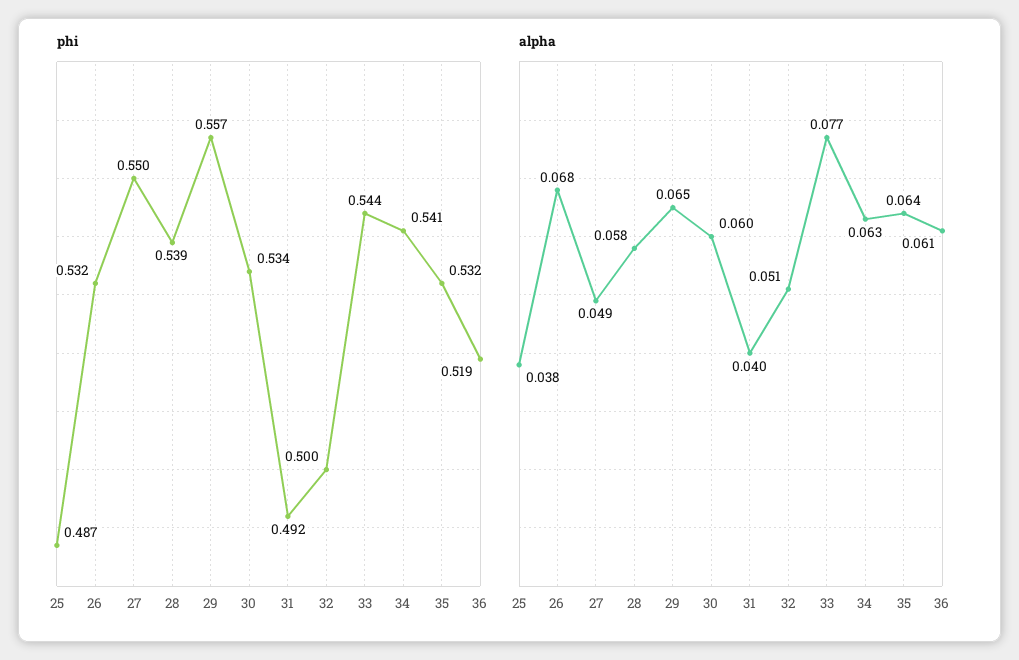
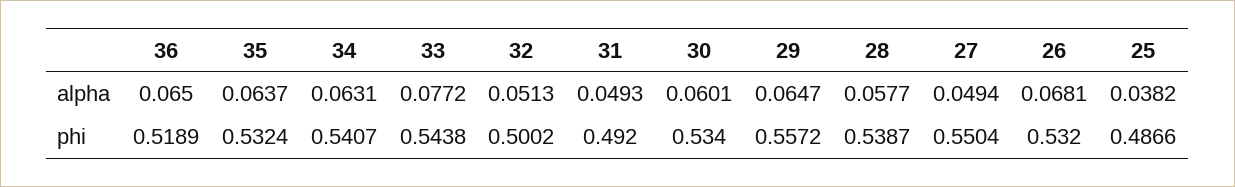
  {
    "phi": {
      "25": 0.4866,
      "26": 0.532,
      "27": 0.5504,
      "28": 0.5387,
      "29": 0.5572,
      "30": 0.534,
      "31": 0.492,
      "32": 0.5002,
      "33": 0.5438,
      "34": 0.5407,
      "35": 0.5324,
      "36": 0.5189
    },
    "alpha": {
      "25": 0.0382,
      "26": 0.0681,
      "27": 0.0494,
      "28": 0.0577,
      "29": 0.0647,
      "30": 0.0601,
-     "31": 0.04,
+     "31": 0.0493,
      "32": 0.0513,
      "33": 0.0772,
      "34": 0.0631,
      "35": 0.0637,
-     "36": 0.061
+     "36": 0.065
    }
  }

